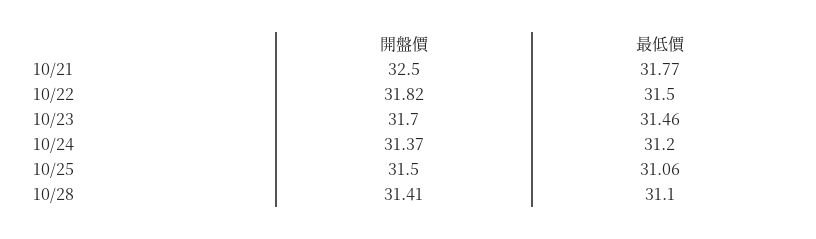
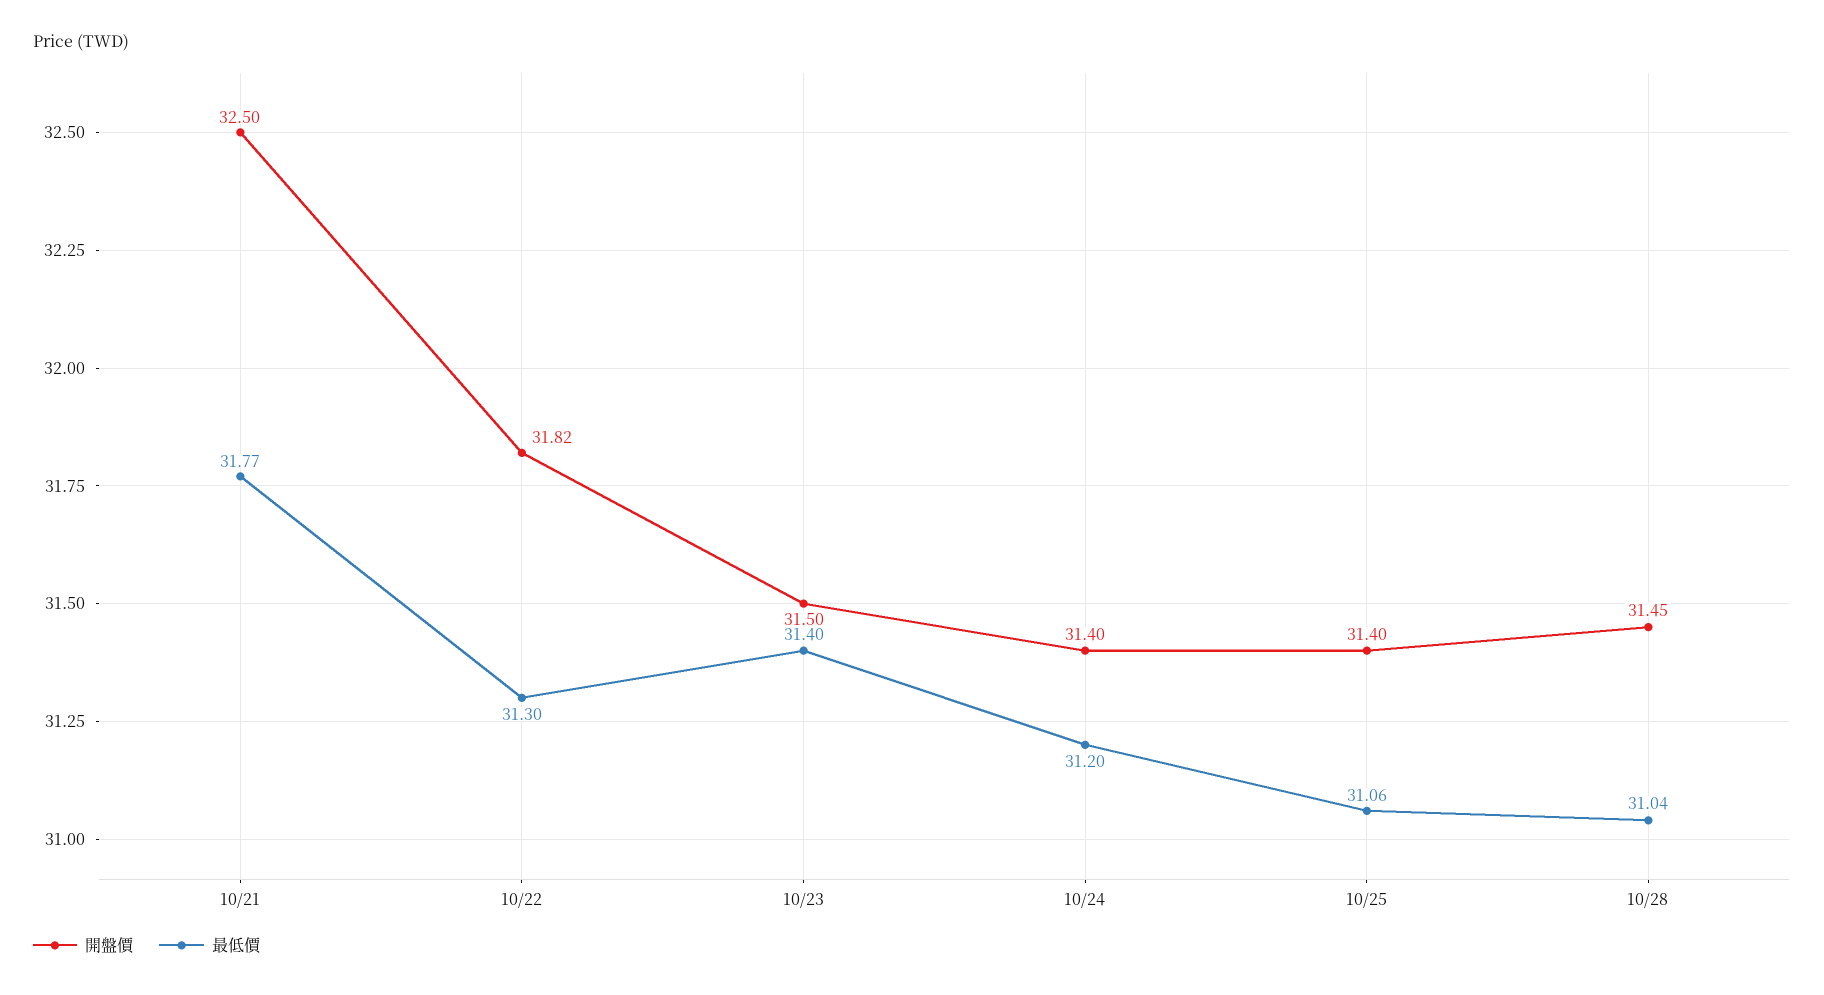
  {
    "開盤價": {
      "10/21": 32.5,
      "10/22": 31.82,
-     "10/23": 31.7,
+     "10/23": 31.5,
-     "10/24": 31.37,
+     "10/24": 31.4,
-     "10/25": 31.5,
+     "10/25": 31.4,
-     "10/28": 31.41
+     "10/28": 31.45
    },
    "最低價": {
      "10/21": 31.77,
-     "10/22": 31.5,
+     "10/22": 31.3,
-     "10/23": 31.46,
+     "10/23": 31.4,
      "10/24": 31.2,
      "10/25": 31.06,
-     "10/28": 31.1
+     "10/28": 31.04
    }
  }

